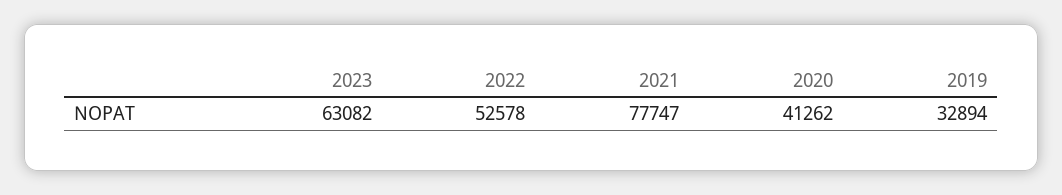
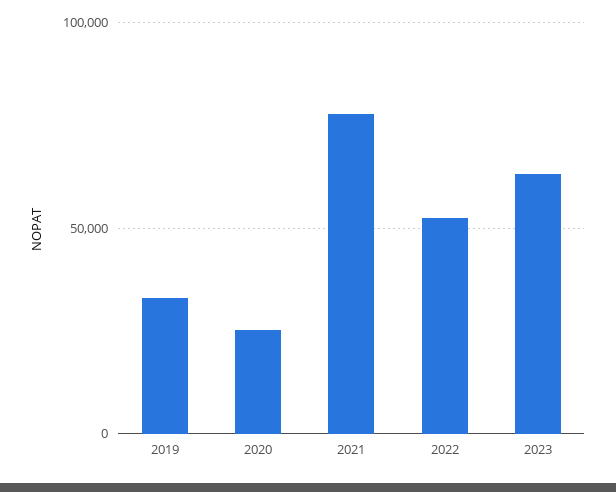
  {
    "2023": 63082,
    "2022": 52578,
    "2021": 77747,
-   "2020": 41262,
+   "2020": 25000,
    "2019": 32894
  }

